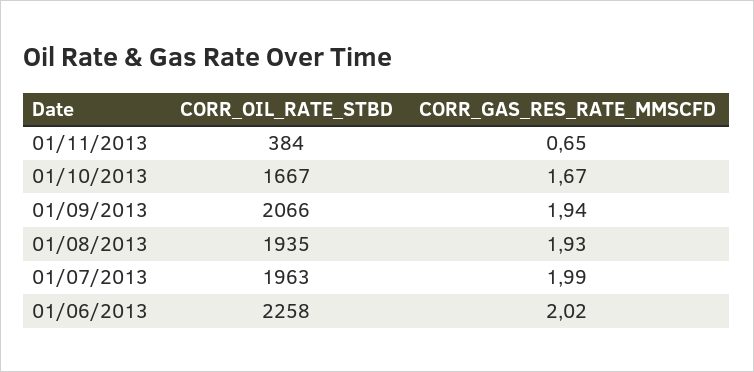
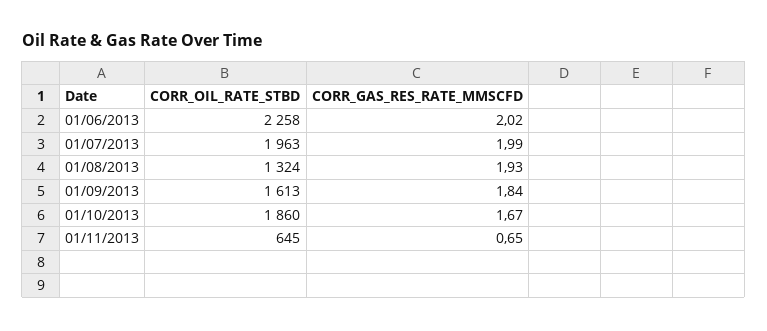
  {
    "CORR_OIL_RATE_STBD": {
-     "01/11/2013": 384,
+     "01/11/2013": 645,
-     "01/10/2013": 1667,
+     "01/10/2013": 1860,
-     "01/09/2013": 2066,
+     "01/09/2013": 1613,
-     "01/08/2013": 1935,
+     "01/08/2013": 1324,
      "01/07/2013": 1963,
      "01/06/2013": 2258
    },
    "CORR_GAS_RES_RATE_MMSCFD": {
      "01/11/2013": 0.65,
      "01/10/2013": 1.67,
-     "01/09/2013": 1.94,
+     "01/09/2013": 1.84,
      "01/08/2013": 1.93,
      "01/07/2013": 1.99,
      "01/06/2013": 2.02
    }
  }

